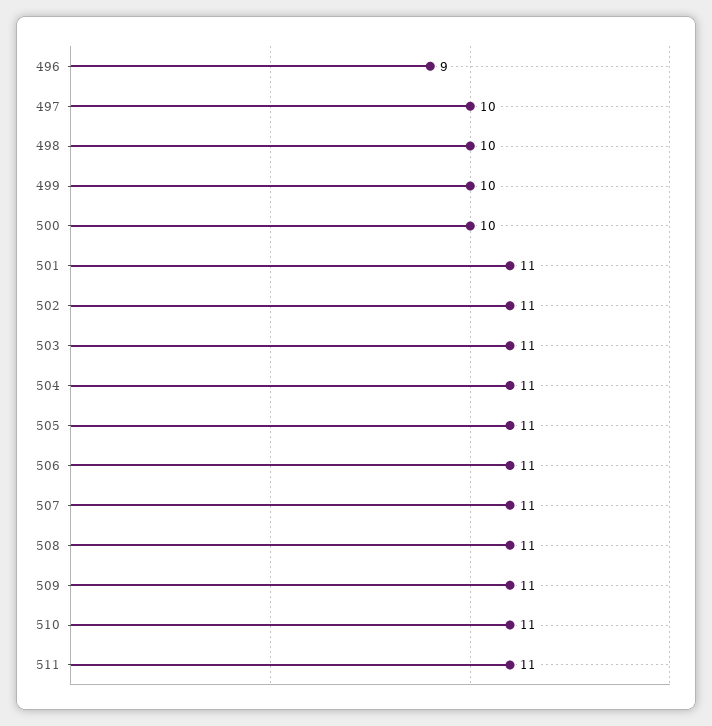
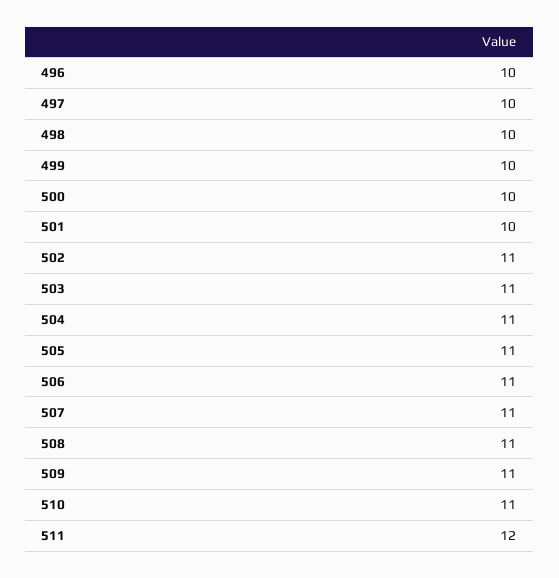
  {
-   "496": 9,
+   "496": 10,
    "497": 10,
    "498": 10,
    "499": 10,
    "500": 10,
-   "501": 11,
+   "501": 10,
    "502": 11,
    "503": 11,
    "504": 11,
    "505": 11,
    "506": 11,
    "507": 11,
    "508": 11,
    "509": 11,
    "510": 11,
-   "511": 11
+   "511": 12
  }

